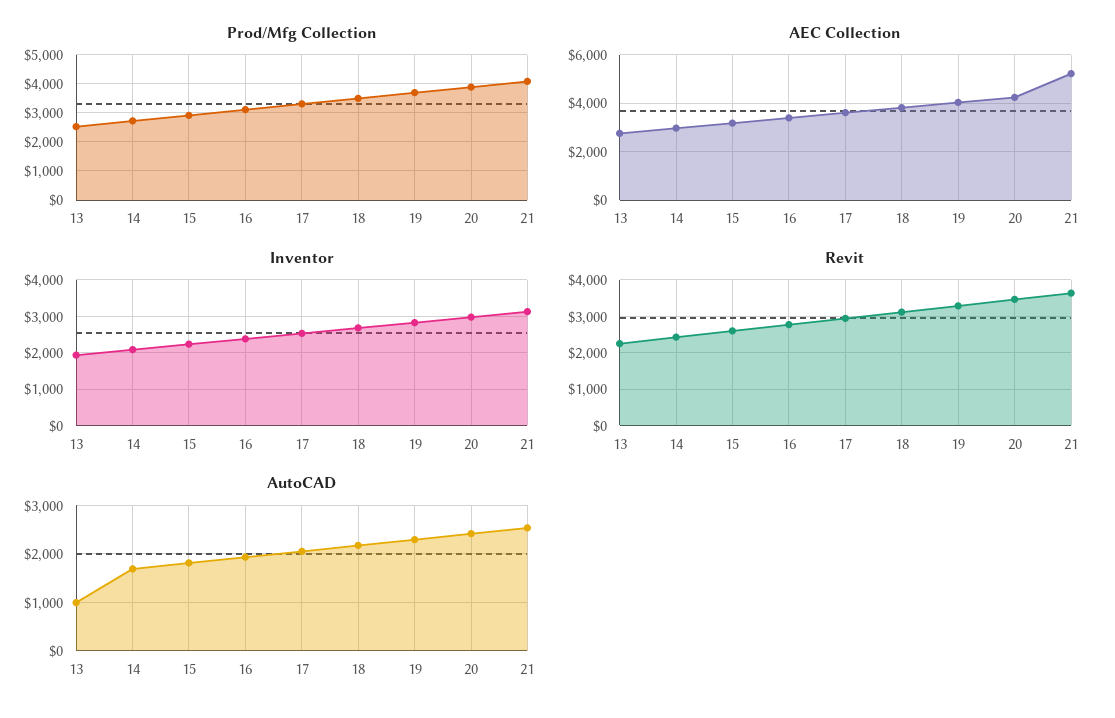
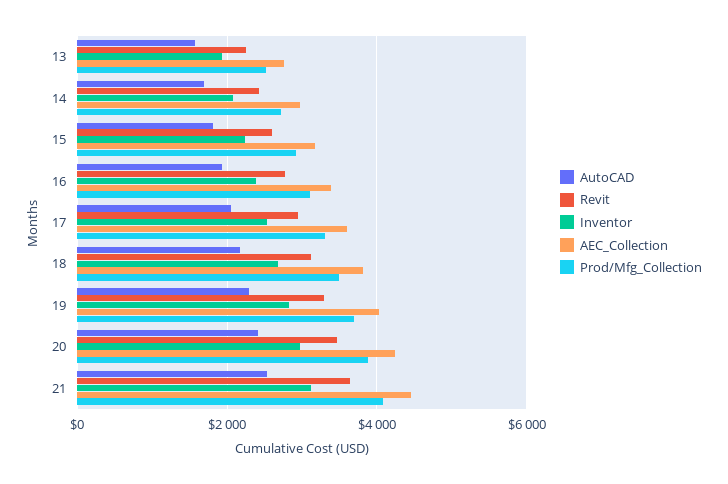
  {
    "Prod/Mfg Collection": {
      "13": 2600,
      "14": 2800,
      "15": 3000,
      "16": 3200,
      "17": 3400,
      "18": 3400,
      "19": 3600,
      "20": 3800,
      "21": 4000
    },
    "AEC Collection": {
      "13": 2800,
      "14": 3000,
      "15": 3200,
      "16": 3400,
      "17": 3600,
      "18": 3800,
      "19": 4000,
      "20": 4200,
-     "21": 5250
+     "21": 4400
    },
    "Inventor": {
      "13": 2000,
      "14": 2000,
      "15": 2200,
      "16": 2400,
      "17": 2600,
      "18": 2600,
      "19": 2800,
      "20": 3000,
      "21": 3200
    },
    "Revit": {
      "13": 2200,
      "14": 2400,
      "15": 2600,
      "16": 2800,
      "17": 3000,
      "18": 3200,
      "19": 3200,
      "20": 3400,
      "21": 3600
    },
    "AutoCAD": {
-     "13": 1000,
+     "13": 1600,
      "14": 1600,
      "15": 1800,
      "16": 2000,
      "17": 2000,
      "18": 2200,
      "19": 2200,
      "20": 2400,
      "21": 2600
    }
  }

